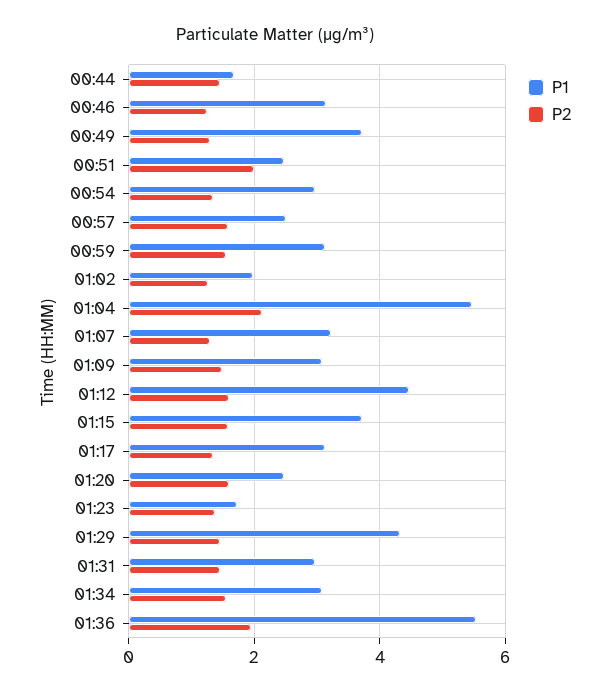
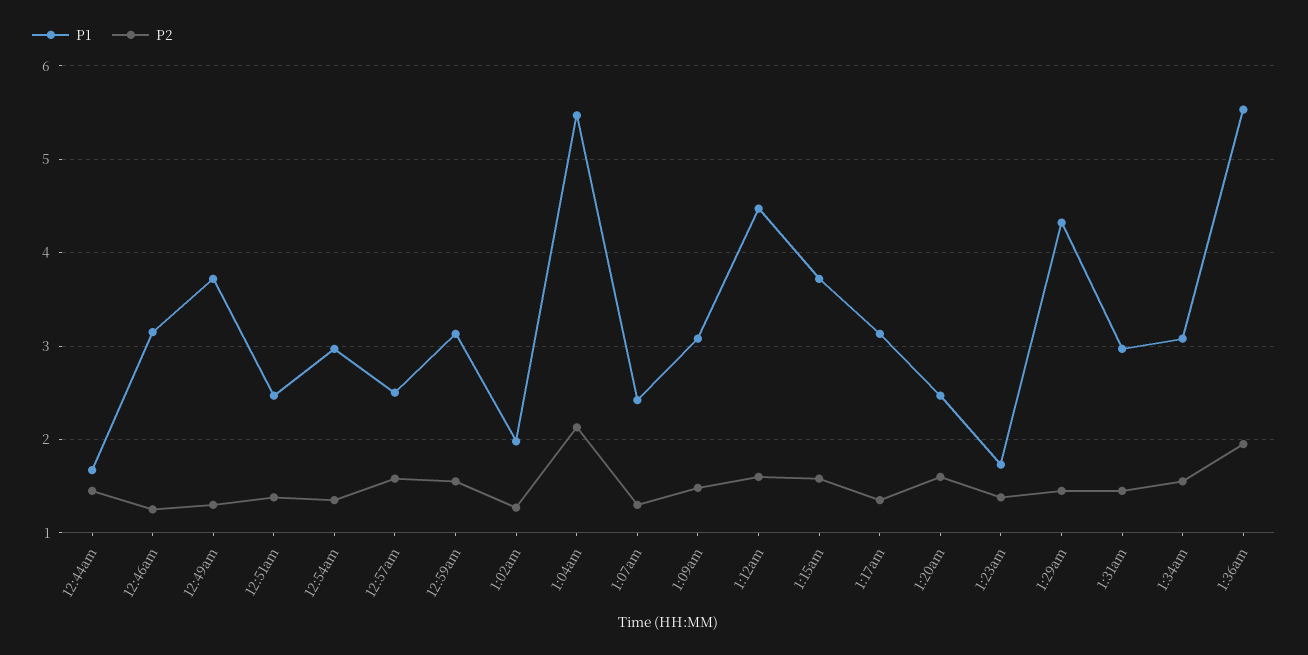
  {
    "P1": {
      "00:44": 1.7,
      "00:46": 3.2,
      "00:49": 3.7,
      "00:51": 2.5,
      "00:54": 3,
      "00:57": 2.5,
      "00:59": 3.1,
      "01:02": 2,
      "01:04": 5.5,
-     "01:07": 3.2,
+     "01:07": 2.4,
      "01:09": 3.1,
      "01:12": 4.5,
      "01:15": 3.7,
      "01:17": 3.1,
      "01:20": 2.5,
      "01:23": 1.7,
      "01:29": 4.3,
      "01:31": 3,
      "01:34": 3.1,
      "01:36": 5.5
    },
    "P2": {
      "00:44": 1.5,
      "00:46": 1.3,
      "00:49": 1.3,
-     "00:51": 2,
+     "00:51": 1.4,
      "00:54": 1.4,
      "00:57": 1.6,
      "00:59": 1.6,
      "01:02": 1.3,
      "01:04": 2.1,
      "01:07": 1.3,
      "01:09": 1.5,
      "01:12": 1.6,
      "01:15": 1.6,
      "01:17": 1.4,
      "01:20": 1.6,
      "01:23": 1.4,
      "01:29": 1.5,
      "01:31": 1.5,
      "01:34": 1.6,
      "01:36": 2
    }
  }

